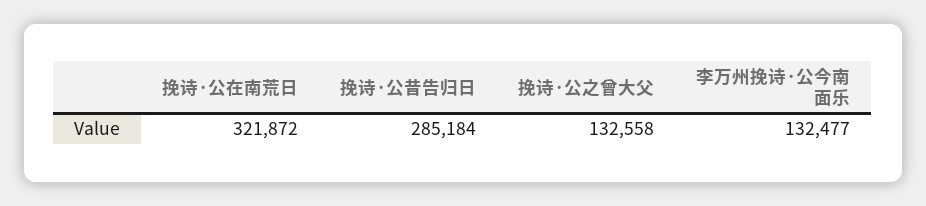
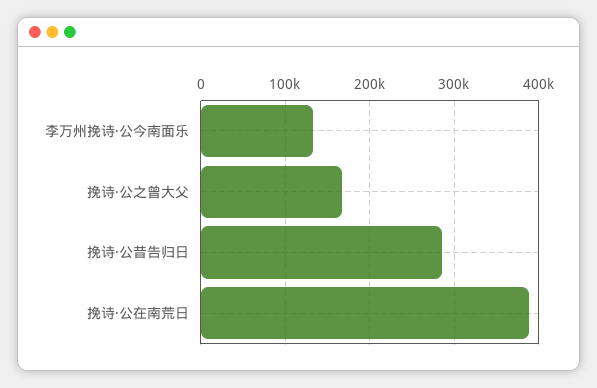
  {
-   "挽诗·公在南荒日": 321872,
+   "挽诗·公在南荒日": 390000,
    "挽诗·公昔告归日": 285184,
-   "挽诗·公之曾大父": 132558,
+   "挽诗·公之曾大父": 170000,
    "李万州挽诗·公今南面乐": 132477
  }

